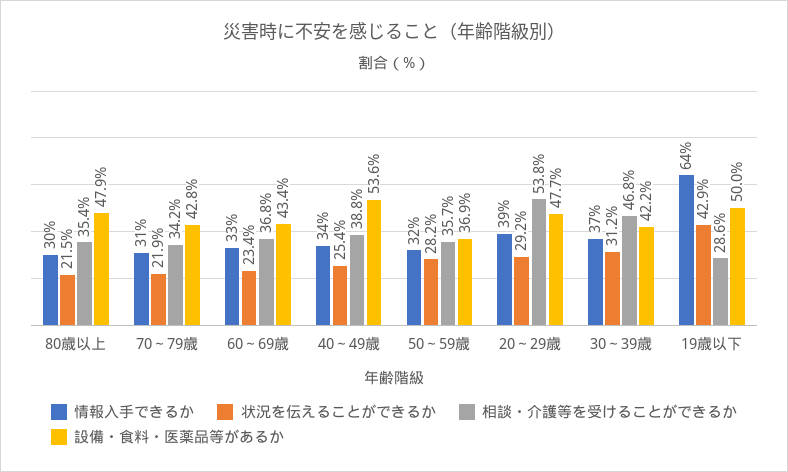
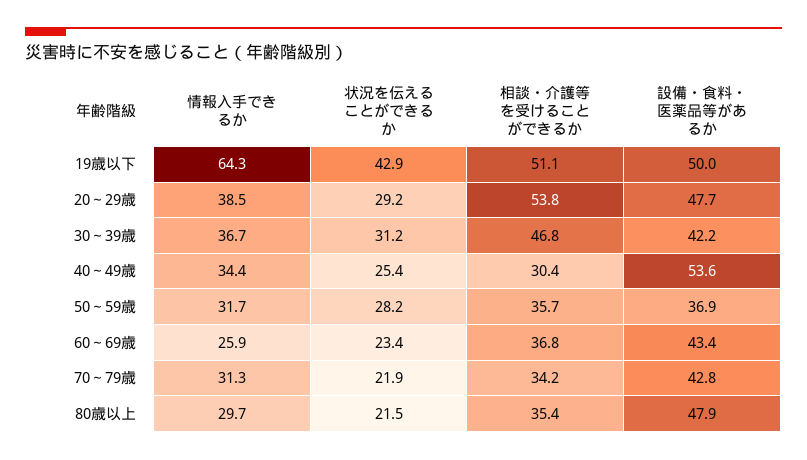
  {
    "情報入手できるか": {
      "80歳以上": 29.7,
      "70～79歳": 31.3,
-     "60～69歳": 33,
+     "60～69歳": 25.9,
      "40～49歳": 34.4,
      "50～59歳": 31.7,
      "20～29歳": 38.5,
      "30～39歳": 36.7,
      "19歳以下": 64.3
    },
    "状況を伝えることができるか": {
      "80歳以上": 21.5,
      "70～79歳": 21.9,
      "60～69歳": 23.4,
      "40～49歳": 25.4,
      "50～59歳": 28.2,
      "20～29歳": 29.2,
      "30～39歳": 31.2,
      "19歳以下": 42.9
    },
    "相談・介護等を受けることができるか": {
      "80歳以上": 35.4,
      "70～79歳": 34.2,
      "60～69歳": 36.8,
-     "40～49歳": 38.8,
+     "40～49歳": 30.4,
      "50～59歳": 35.7,
      "20～29歳": 53.8,
      "30～39歳": 46.8,
-     "19歳以下": 28.6
+     "19歳以下": 51.1
    },
    "設備・食料・医薬品等があるか": {
      "80歳以上": 47.9,
      "70～79歳": 42.8,
      "60～69歳": 43.4,
      "40～49歳": 53.6,
      "50～59歳": 36.9,
      "20～29歳": 47.7,
      "30～39歳": 42.2,
      "19歳以下": 50
    }
  }

